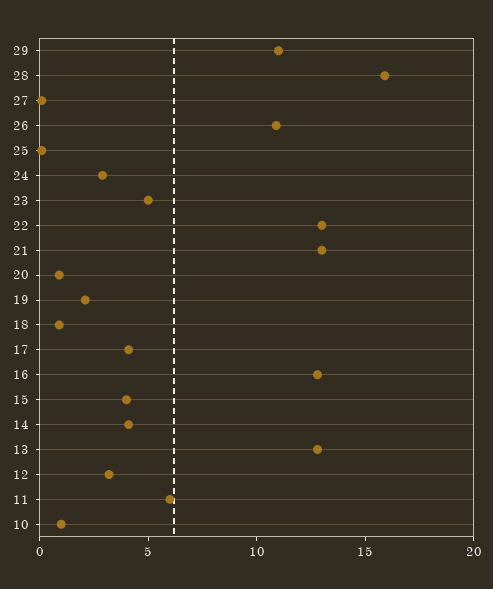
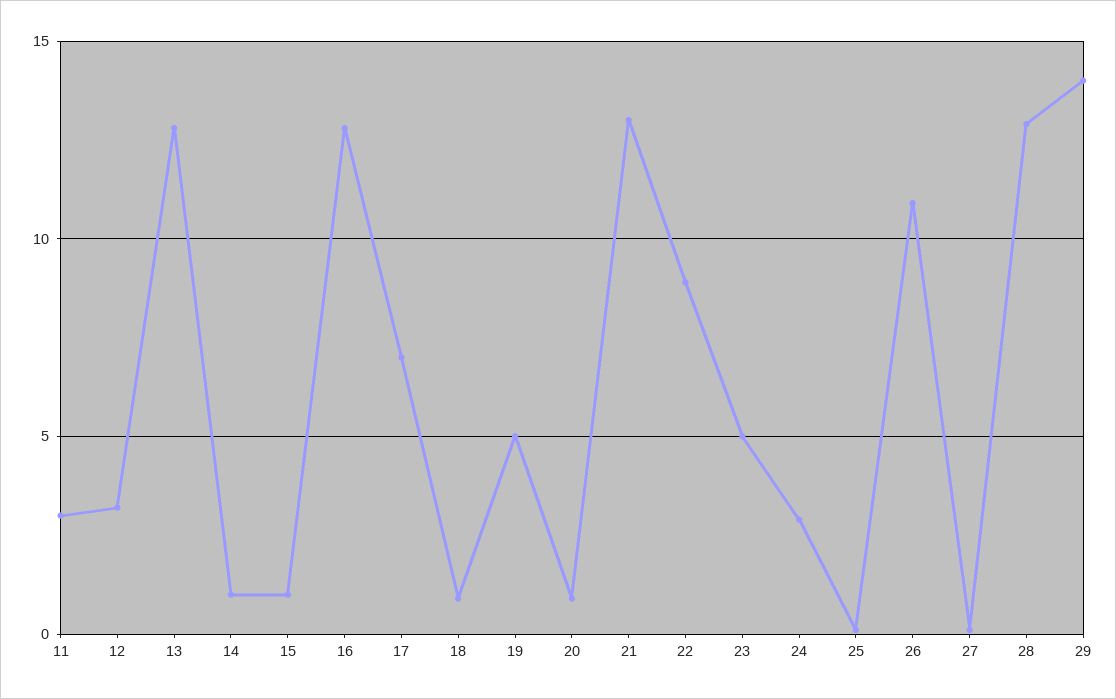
  {
-   "29": 11,
+   "29": 14,
-   "28": 16,
+   "28": 13,
    "27": 0,
    "26": 11,
    "25": 0,
    "24": 3,
    "23": 5,
-   "22": 13,
+   "22": 9,
    "21": 13,
    "20": 1,
-   "19": 2,
+   "19": 5,
    "18": 1,
-   "17": 4,
+   "17": 7,
    "16": 13,
-   "15": 4,
+   "15": 1,
-   "14": 4,
+   "14": 1,
    "13": 13,
    "12": 3,
-   "11": 6,
+   "11": 3
-   "10": 1
  }

